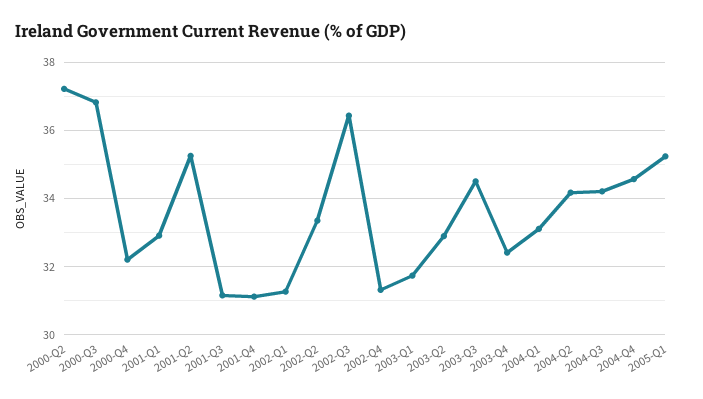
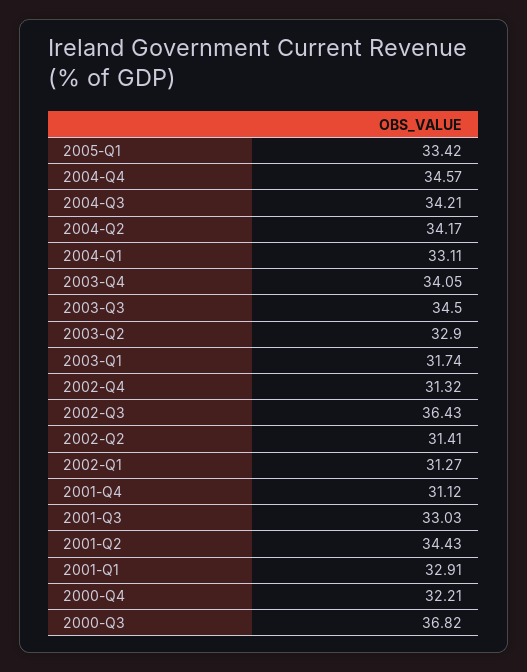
  {
-   "2000-Q2": 37.2,
    "2000-Q3": 36.82,
    "2000-Q4": 32.21,
    "2001-Q1": 32.91,
-   "2001-Q2": 35.2,
+   "2001-Q2": 34.43,
-   "2001-Q3": 31.2,
+   "2001-Q3": 33.03,
    "2001-Q4": 31.12,
    "2002-Q1": 31.27,
-   "2002-Q2": 33.4,
+   "2002-Q2": 31.41,
    "2002-Q3": 36.43,
    "2002-Q4": 31.32,
    "2003-Q1": 31.74,
    "2003-Q2": 32.9,
    "2003-Q3": 34.5,
-   "2003-Q4": 32.4,
+   "2003-Q4": 34.05,
    "2004-Q1": 33.11,
    "2004-Q2": 34.17,
    "2004-Q3": 34.21,
    "2004-Q4": 34.57,
-   "2005-Q1": 35.2
+   "2005-Q1": 33.42
  }

